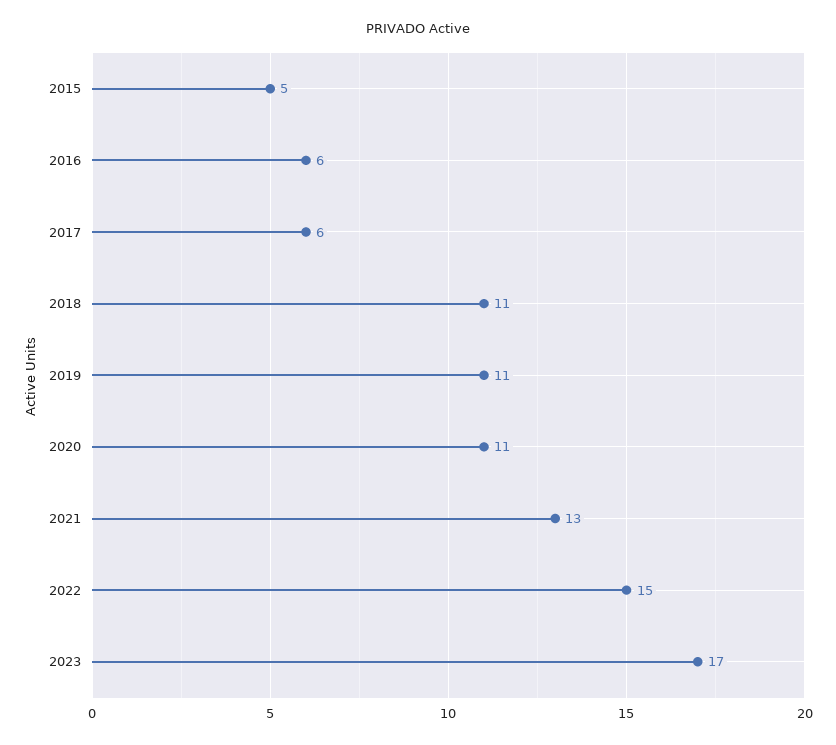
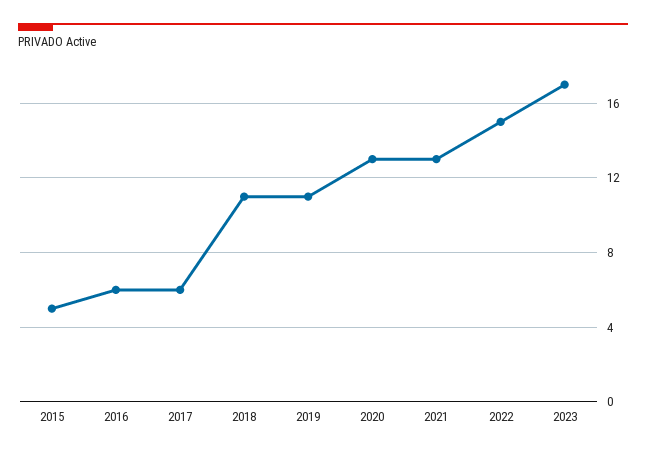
  {
    "2015": 5,
    "2016": 6,
    "2017": 6,
    "2018": 11,
    "2019": 11,
-   "2020": 11,
+   "2020": 13,
    "2021": 13,
    "2022": 15,
    "2023": 17
  }

